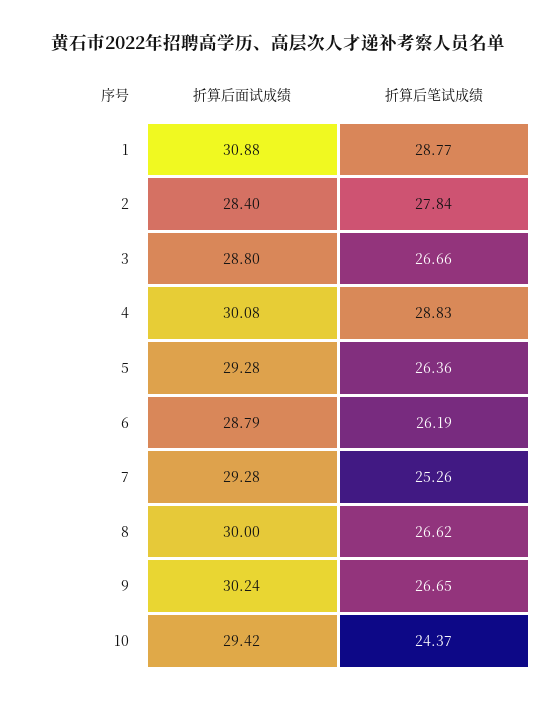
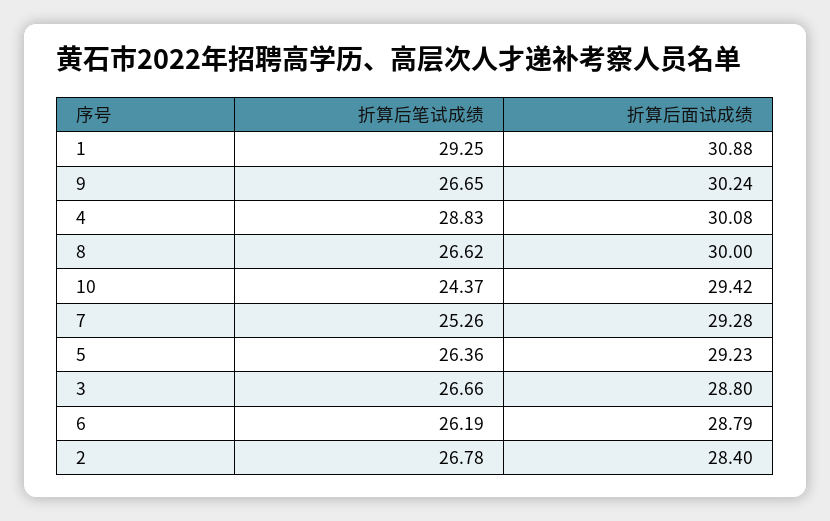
  {
    "折算后面试成绩": {
      "1": 30.88,
      "2": 28.4,
      "3": 28.8,
      "4": 30.08,
-     "5": 29.28,
+     "5": 29.23,
      "6": 28.79,
      "7": 29.28,
      "8": 30,
      "9": 30.24,
      "10": 29.42
    },
    "折算后笔试成绩": {
-     "1": 28.77,
+     "1": 29.25,
-     "2": 27.84,
+     "2": 26.78,
      "3": 26.66,
      "4": 28.83,
      "5": 26.36,
      "6": 26.19,
      "7": 25.26,
      "8": 26.62,
      "9": 26.65,
      "10": 24.37
    }
  }

